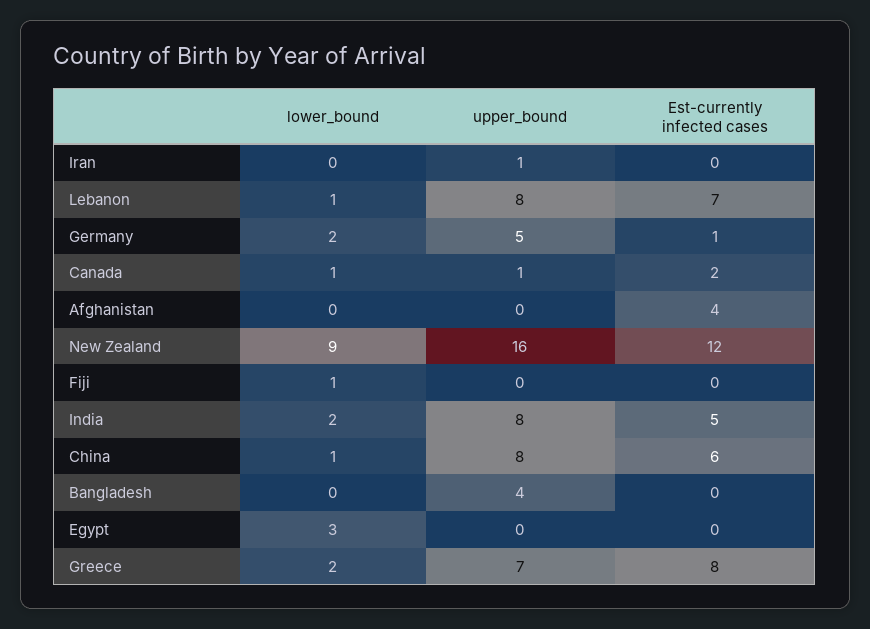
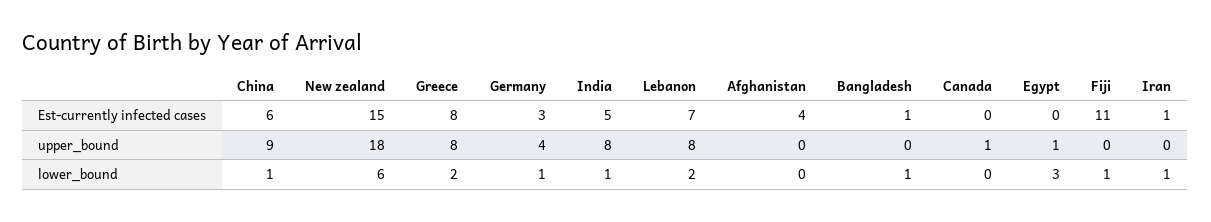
  {
    "lower_bound": {
-     "Iran": 0,
+     "Iran": 1,
-     "Lebanon": 1,
+     "Lebanon": 2,
-     "Germany": 2,
+     "Germany": 1,
-     "Canada": 1,
+     "Canada": 0,
      "Afghanistan": 0,
-     "New Zealand": 9,
+     "New Zealand": 6,
      "Fiji": 1,
-     "India": 2,
+     "India": 1,
      "China": 1,
-     "Bangladesh": 0,
+     "Bangladesh": 1,
      "Egypt": 3,
      "Greece": 2
    },
    "upper_bound": {
-     "Iran": 1,
+     "Iran": 0,
      "Lebanon": 8,
-     "Germany": 5,
+     "Germany": 4,
      "Canada": 1,
      "Afghanistan": 0,
-     "New Zealand": 16,
+     "New Zealand": 18,
      "Fiji": 0,
      "India": 8,
-     "China": 8,
+     "China": 9,
-     "Bangladesh": 4,
+     "Bangladesh": 0,
-     "Egypt": 0,
+     "Egypt": 1,
-     "Greece": 7
+     "Greece": 8
    },
    "Est-currently infected cases": {
-     "Iran": 0,
+     "Iran": 1,
      "Lebanon": 7,
-     "Germany": 1,
+     "Germany": 3,
-     "Canada": 2,
+     "Canada": 0,
      "Afghanistan": 4,
-     "New Zealand": 12,
+     "New Zealand": 15,
-     "Fiji": 0,
+     "Fiji": 11,
      "India": 5,
      "China": 6,
-     "Bangladesh": 0,
+     "Bangladesh": 1,
      "Egypt": 0,
      "Greece": 8
    }
  }

